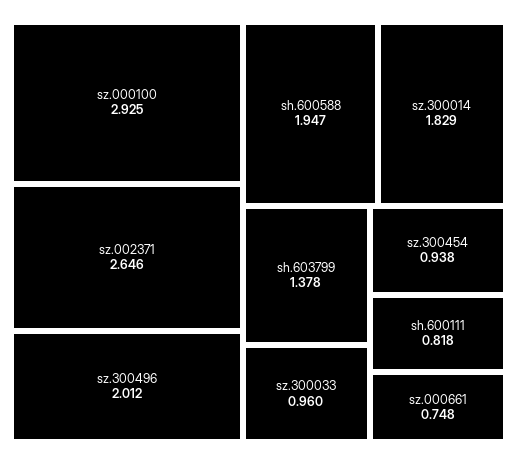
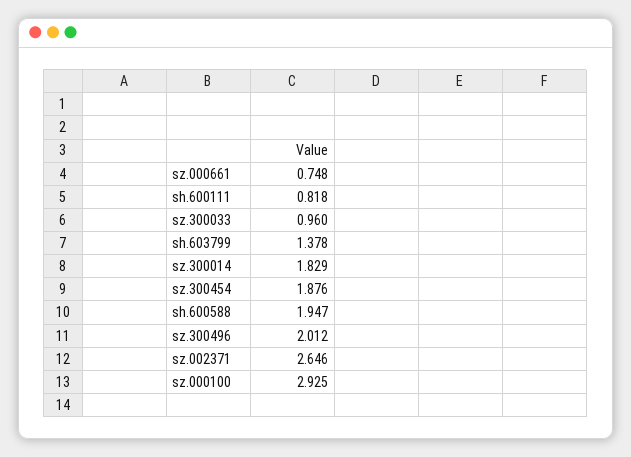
  {
    "sz.000100": 2.925,
    "sz.002371": 2.646,
    "sz.300496": 2.012,
    "sh.600588": 1.947,
    "sz.300014": 1.829,
    "sh.603799": 1.378,
    "sz.300033": 0.96,
-   "sz.300454": 0.938,
+   "sz.300454": 1.876,
    "sh.600111": 0.818,
    "sz.000661": 0.748
  }

